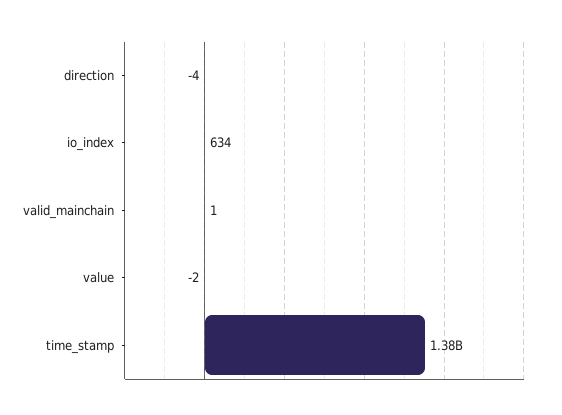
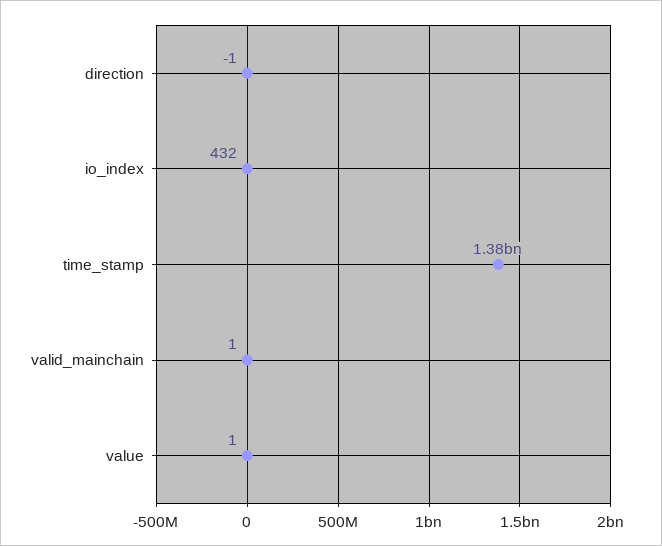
  {
-   "direction": -4,
+   "direction": -1,
-   "io_index": 634,
+   "io_index": 432,
    "valid_mainchain": 1,
-   "value": -2,
+   "value": 1,
    "time_stamp": 1380000000
  }

